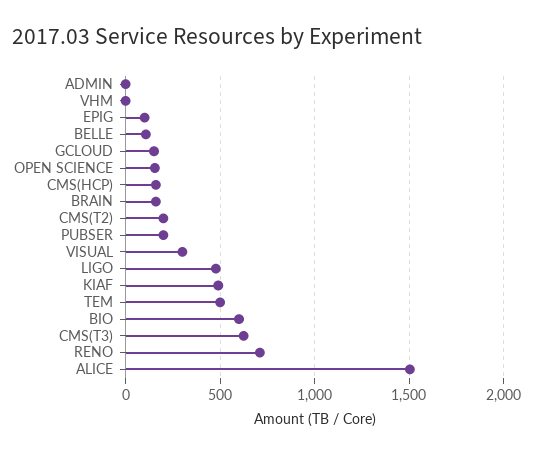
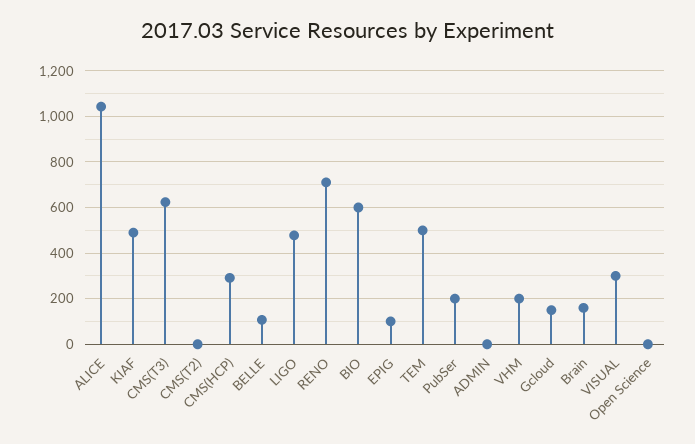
  {
    "ADMIN": 0,
-   "VHM": 0,
+   "VHM": 200,
    "EPIG": 100,
    "BELLE": 100,
    "GCLOUD": 150,
-   "OPEN SCIENCE": 150,
+   "OPEN SCIENCE": 0,
-   "CMS(HCP)": 150,
+   "CMS(HCP)": 300,
    "BRAIN": 150,
-   "CMS(T2)": 200,
+   "CMS(T2)": 0,
    "PUBSER": 200,
    "VISUAL": 300,
    "LIGO": 500,
    "KIAF": 500,
    "TEM": 500,
    "BIO": 600,
    "CMS(T3)": 600,
    "RENO": 700,
-   "ALICE": 1500
+   "ALICE": 1050
  }

